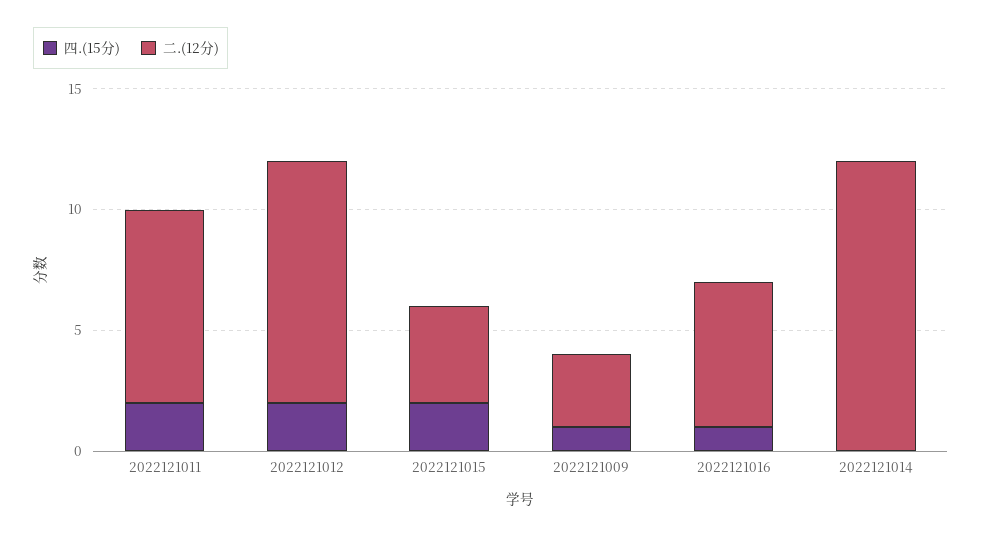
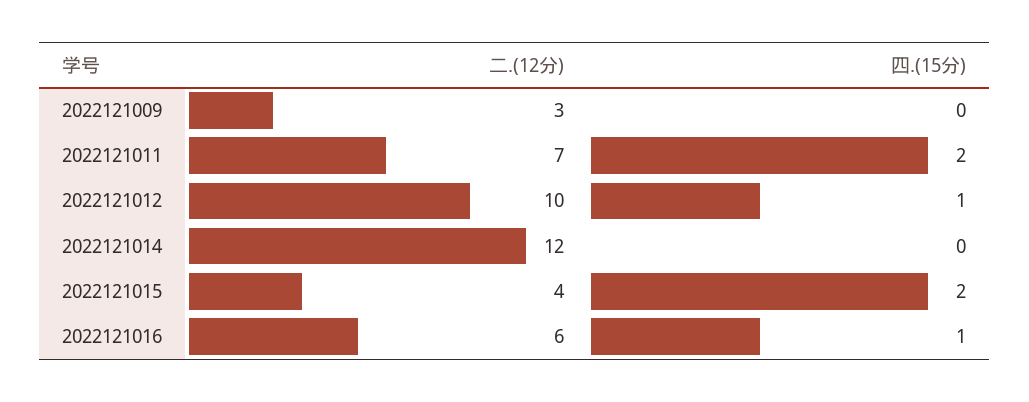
  {
    "四.(15分)": {
      "2022121011": 2,
-     "2022121012": 2,
+     "2022121012": 1,
      "2022121015": 2,
-     "2022121009": 1,
+     "2022121009": 0,
      "2022121016": 1,
      "2022121014": 0
    },
    "二.(12分)": {
-     "2022121011": 8,
+     "2022121011": 7,
      "2022121012": 10,
      "2022121015": 4,
      "2022121009": 3,
      "2022121016": 6,
      "2022121014": 12
    }
  }

